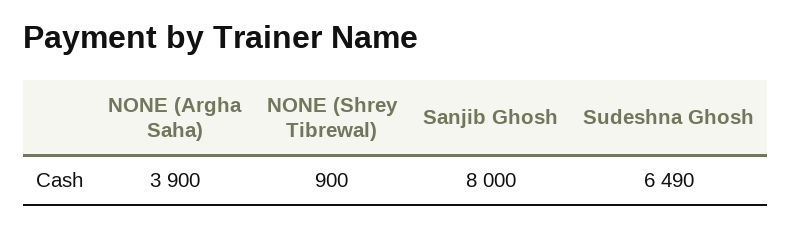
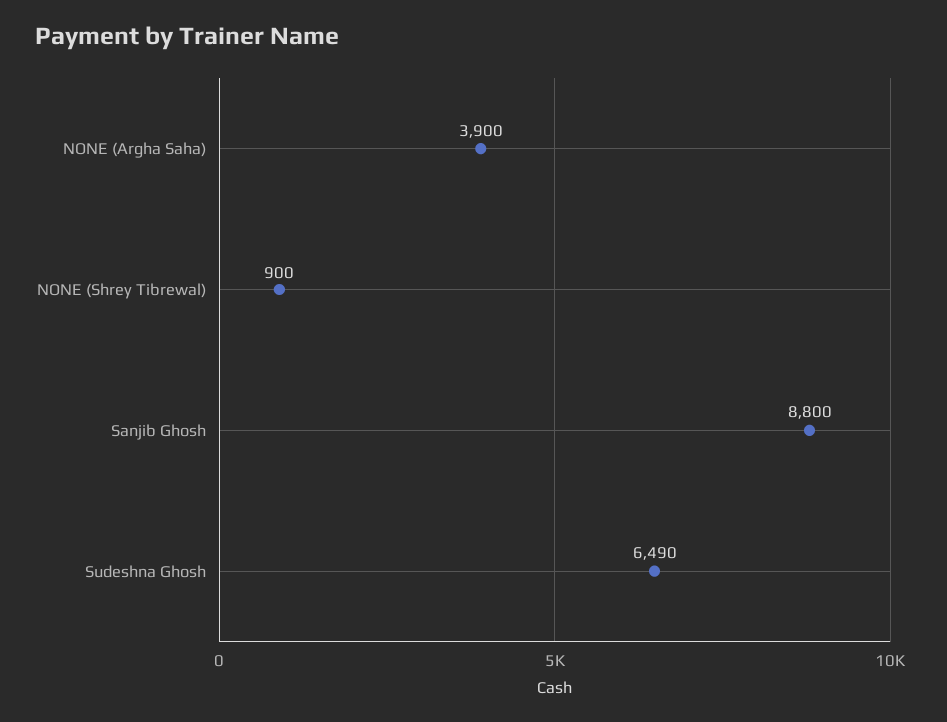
  {
    "NONE (Argha Saha)": 3900,
    "NONE (Shrey Tibrewal)": 900,
-   "Sanjib Ghosh": 8000,
+   "Sanjib Ghosh": 8800,
    "Sudeshna Ghosh": 6490
  }

